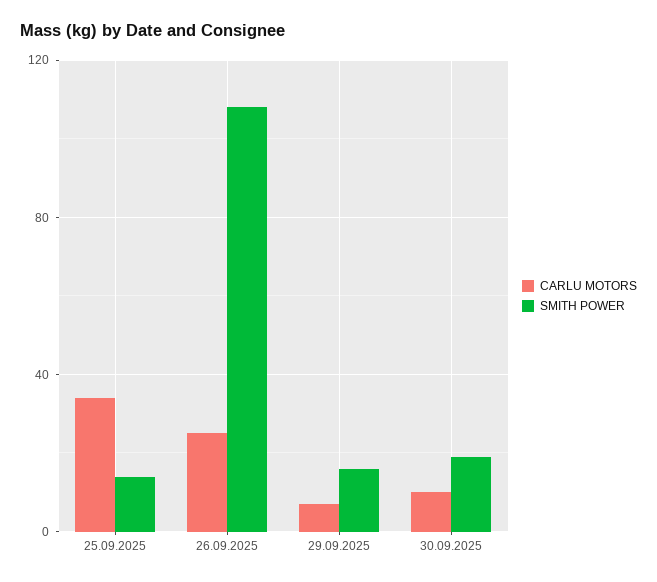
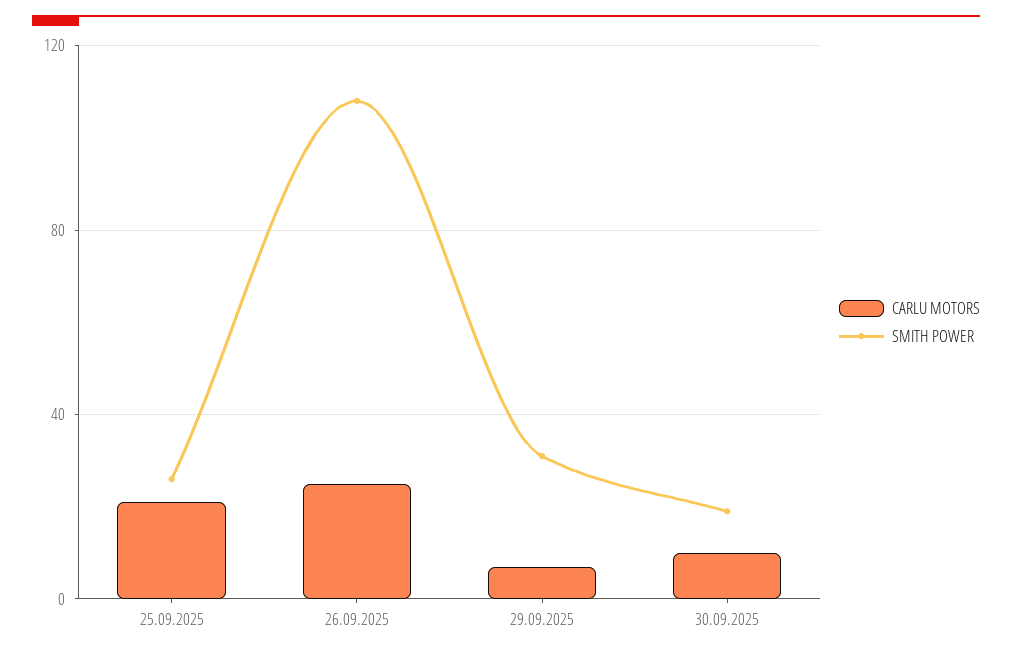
  {
    "CARLU MOTORS": {
-     "25.09.2025": 35,
+     "25.09.2025": 20,
      "26.09.2025": 25,
      "29.09.2025": 5,
      "30.09.2025": 10
    },
    "SMITH POWER": {
-     "25.09.2025": 15,
+     "25.09.2025": 25,
      "26.09.2025": 110,
-     "29.09.2025": 15,
+     "29.09.2025": 30,
      "30.09.2025": 20
    }
  }

